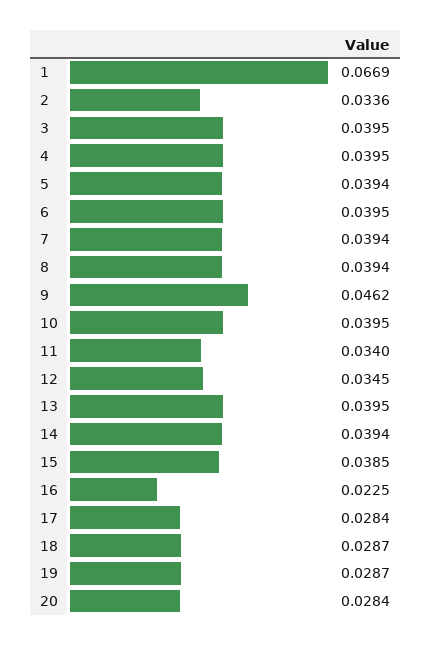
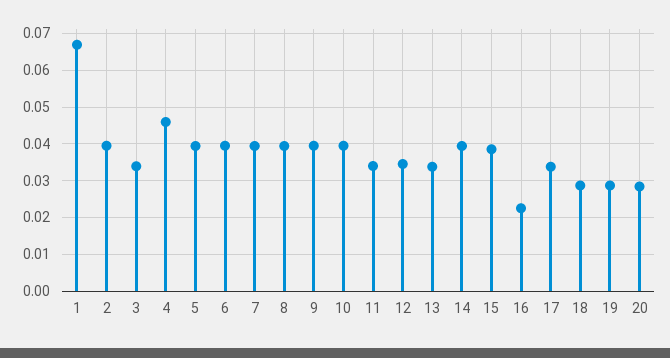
  {
    "1": 0.0669,
-   "2": 0.0336,
+   "2": 0.04,
-   "3": 0.0395,
+   "3": 0.034,
-   "4": 0.0395,
+   "4": 0.046,
    "5": 0.0394,
    "6": 0.0395,
    "7": 0.0394,
    "8": 0.0394,
-   "9": 0.0462,
+   "9": 0.04,
    "10": 0.0395,
    "11": 0.034,
    "12": 0.0345,
-   "13": 0.0395,
+   "13": 0.034,
    "14": 0.0394,
    "15": 0.0385,
    "16": 0.0225,
-   "17": 0.0284,
+   "17": 0.034,
    "18": 0.0287,
    "19": 0.0287,
    "20": 0.0284
  }

